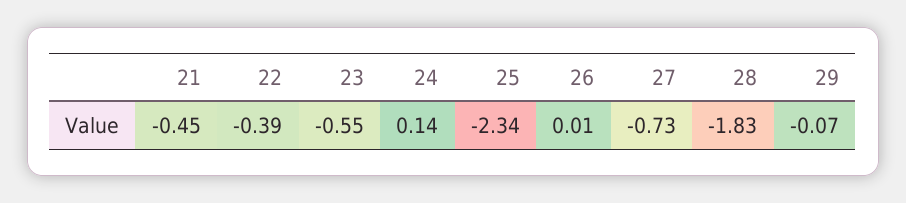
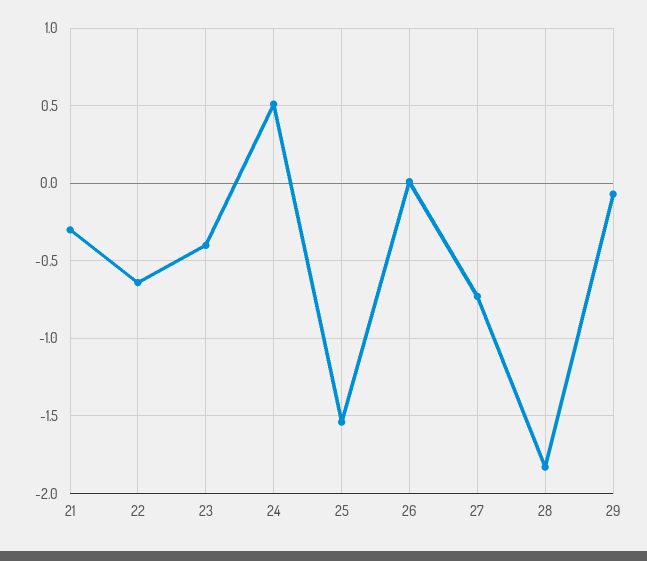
  {
-   "21": -0.45,
+   "21": -0.3,
-   "22": -0.39,
+   "22": -0.65,
-   "23": -0.55,
+   "23": -0.4,
-   "24": 0.14,
+   "24": 0.5,
-   "25": -2.34,
+   "25": -1.55,
    "26": 0.01,
    "27": -0.73,
    "28": -1.83,
    "29": -0.07
  }

